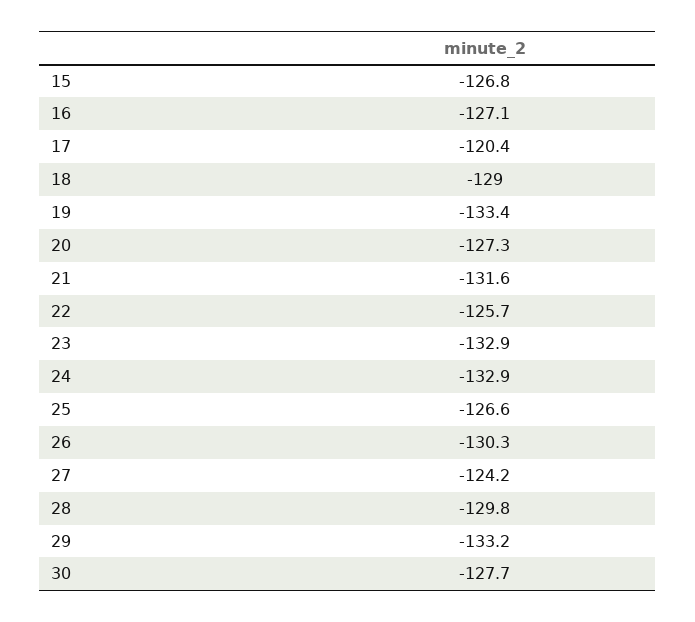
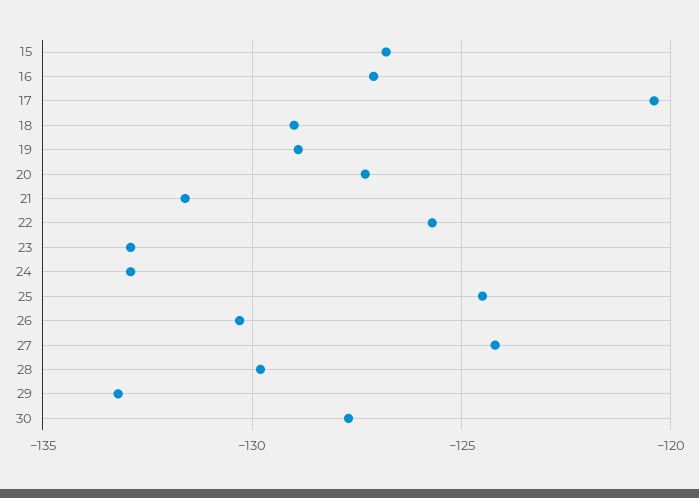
  {
    "15": -126.8,
    "16": -127.1,
    "17": -120.4,
    "18": -129,
-   "19": -133.4,
+   "19": -129,
    "20": -127.3,
    "21": -131.6,
    "22": -125.7,
    "23": -132.9,
    "24": -132.9,
-   "25": -126.6,
+   "25": -124.5,
    "26": -130.3,
    "27": -124.2,
    "28": -129.8,
    "29": -133.2,
    "30": -127.7
  }

